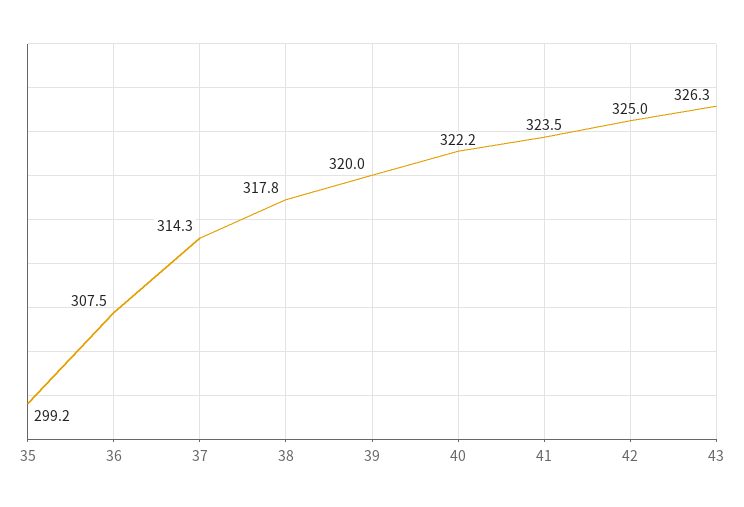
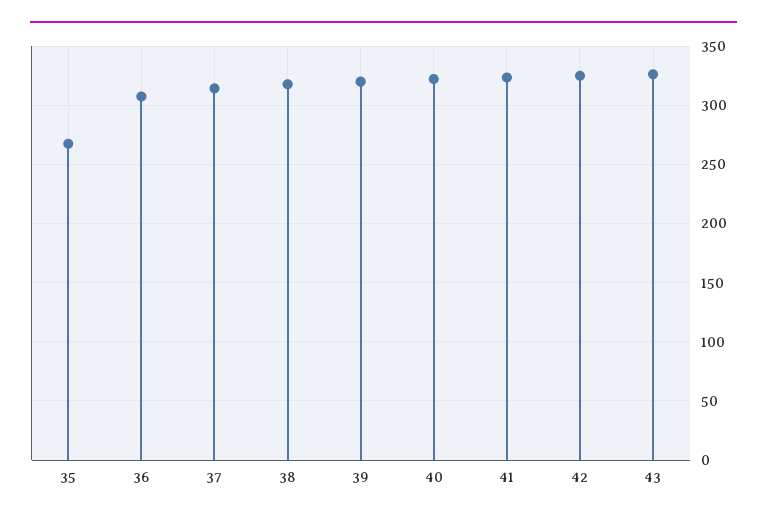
  {
-   "35": 299.2,
+   "35": 270,
    "36": 307.5,
    "37": 314.3,
    "38": 317.8,
    "39": 320,
    "40": 322.2,
    "41": 323.5,
    "42": 325,
    "43": 326.3
  }

